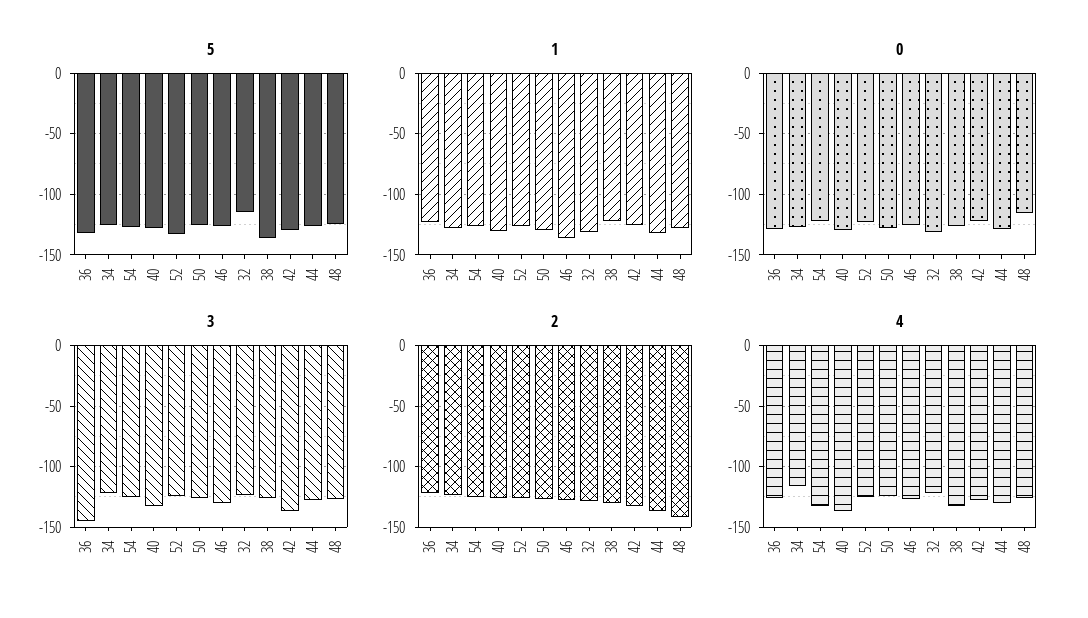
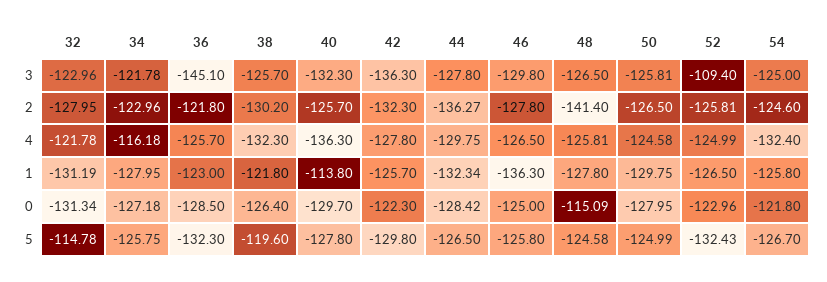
  {
    "5": {
      "36": -132.3,
      "34": -125.75,
      "54": -126.7,
      "40": -127.8,
      "52": -132.43,
      "50": -124.99,
      "46": -125.8,
      "32": -114.78,
-     "38": -135,
+     "38": -119.6,
      "42": -129.8,
      "44": -126.5,
      "48": -124.58
    },
    "1": {
      "36": -123,
      "34": -127.95,
      "54": -125.8,
-     "40": -130,
+     "40": -113.8,
      "52": -126.5,
      "50": -129.75,
      "46": -136.3,
      "32": -131.19,
      "38": -121.8,
      "42": -125.7,
      "44": -132.34,
      "48": -127.8
    },
    "0": {
      "36": -128.5,
      "34": -127.18,
      "54": -121.8,
      "40": -129.7,
      "52": -122.96,
      "50": -127.95,
      "46": -125,
      "32": -131.34,
      "38": -126.4,
      "42": -122.3,
      "44": -128.42,
      "48": -115.09
    },
    "3": {
      "36": -145.1,
      "34": -121.78,
      "54": -125,
      "40": -132.3,
-     "52": -125,
+     "52": -109.4,
      "50": -125.81,
      "46": -129.8,
      "32": -122.96,
      "38": -125.7,
      "42": -136.3,
      "44": -127.8,
      "48": -126.5
    },
    "2": {
      "36": -121.8,
      "34": -122.96,
      "54": -124.6,
      "40": -125.7,
      "52": -125.81,
      "50": -126.5,
      "46": -127.8,
      "32": -127.95,
      "38": -130.2,
      "42": -132.3,
      "44": -136.27,
      "48": -141.4
    },
    "4": {
      "36": -125.7,
      "34": -116.18,
      "54": -132.4,
      "40": -136.3,
      "52": -124.99,
      "50": -124.58,
      "46": -126.5,
      "32": -121.78,
      "38": -132.3,
      "42": -127.8,
      "44": -129.75,
      "48": -125.81
    }
  }

